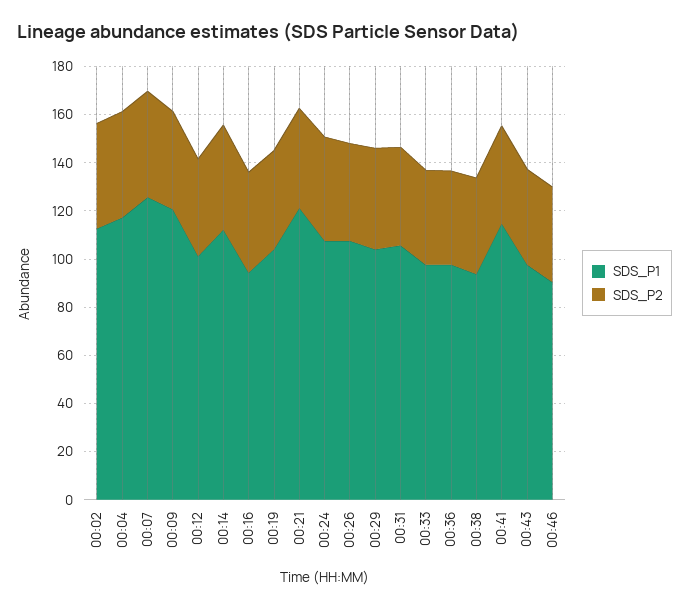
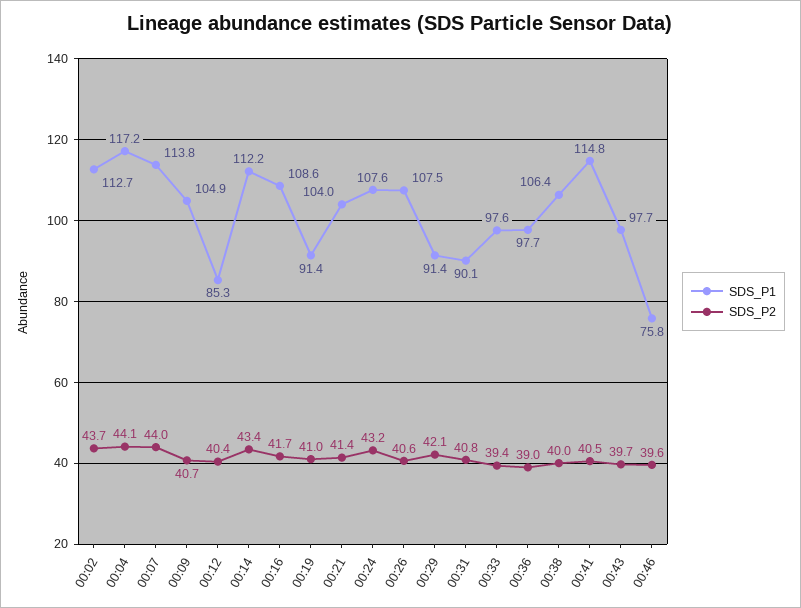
  {
    "SDS_P1": {
      "00:02": 112.7,
      "00:04": 117.2,
-     "00:07": 125,
+     "00:07": 113.8,
-     "00:09": 120,
+     "00:09": 104.9,
-     "00:12": 100,
+     "00:12": 85.3,
      "00:14": 112.2,
-     "00:16": 95,
+     "00:16": 108.6,
-     "00:19": 105,
+     "00:19": 91.4,
-     "00:21": 120,
+     "00:21": 104,
      "00:24": 107.6,
      "00:26": 107.5,
-     "00:29": 105,
+     "00:29": 91.4,
-     "00:31": 105,
+     "00:31": 90.1,
      "00:33": 97.6,
      "00:36": 97.7,
-     "00:38": 95,
+     "00:38": 106.4,
      "00:41": 114.8,
      "00:43": 97.7,
-     "00:46": 90
+     "00:46": 75.8
    },
    "SDS_P2": {
      "00:02": 43.7,
      "00:04": 44.1,
      "00:07": 44,
      "00:09": 40.7,
      "00:12": 40.4,
      "00:14": 43.4,
      "00:16": 41.7,
      "00:19": 41,
      "00:21": 41.4,
      "00:24": 43.2,
      "00:26": 40.6,
      "00:29": 42.1,
      "00:31": 40.8,
      "00:33": 39.4,
      "00:36": 39,
      "00:38": 40,
      "00:41": 40.5,
      "00:43": 39.7,
      "00:46": 39.6
    }
  }

